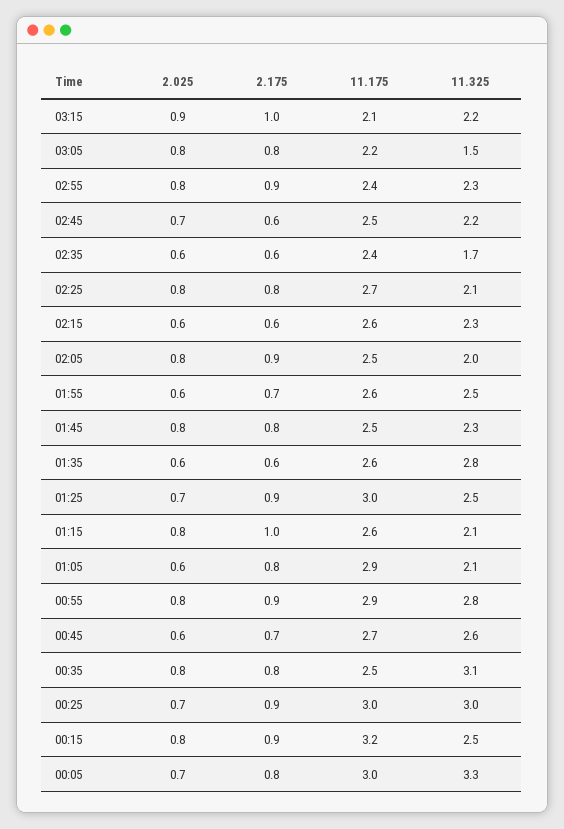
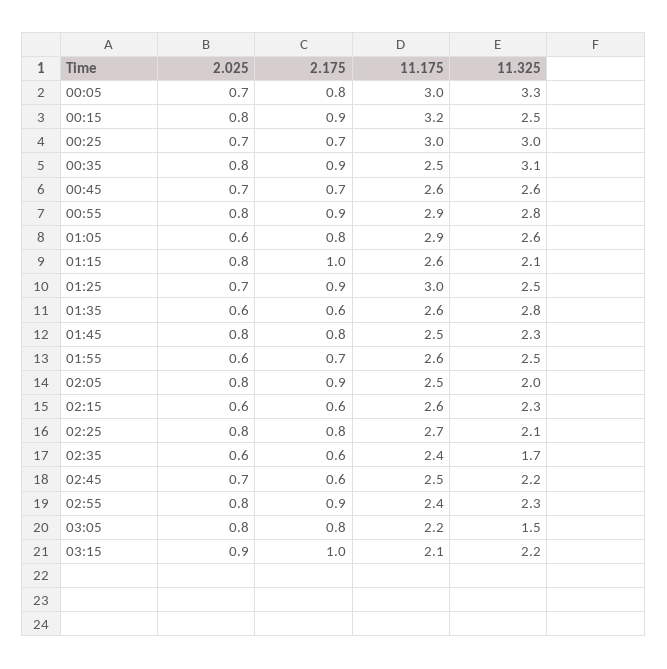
  {
    "2.025": {
      "03:15": 0.9,
      "03:05": 0.8,
      "02:55": 0.8,
      "02:45": 0.7,
      "02:35": 0.6,
      "02:25": 0.8,
      "02:15": 0.6,
      "02:05": 0.8,
      "01:55": 0.6,
      "01:45": 0.8,
      "01:35": 0.6,
      "01:25": 0.7,
      "01:15": 0.8,
      "01:05": 0.6,
      "00:55": 0.8,
-     "00:45": 0.6,
+     "00:45": 0.7,
      "00:35": 0.8,
      "00:25": 0.7,
      "00:15": 0.8,
      "00:05": 0.7
    },
    "2.175": {
      "03:15": 1,
      "03:05": 0.8,
      "02:55": 0.9,
      "02:45": 0.6,
      "02:35": 0.6,
      "02:25": 0.8,
      "02:15": 0.6,
      "02:05": 0.9,
      "01:55": 0.7,
      "01:45": 0.8,
      "01:35": 0.6,
      "01:25": 0.9,
      "01:15": 1,
      "01:05": 0.8,
      "00:55": 0.9,
      "00:45": 0.7,
-     "00:35": 0.8,
+     "00:35": 0.9,
-     "00:25": 0.9,
+     "00:25": 0.7,
      "00:15": 0.9,
      "00:05": 0.8
    },
    "11.175": {
      "03:15": 2.1,
      "03:05": 2.2,
      "02:55": 2.4,
      "02:45": 2.5,
      "02:35": 2.4,
      "02:25": 2.7,
      "02:15": 2.6,
      "02:05": 2.5,
      "01:55": 2.6,
      "01:45": 2.5,
      "01:35": 2.6,
      "01:25": 3,
      "01:15": 2.6,
      "01:05": 2.9,
      "00:55": 2.9,
-     "00:45": 2.7,
+     "00:45": 2.6,
      "00:35": 2.5,
      "00:25": 3,
      "00:15": 3.2,
      "00:05": 3
    },
    "11.325": {
      "03:15": 2.2,
      "03:05": 1.5,
      "02:55": 2.3,
      "02:45": 2.2,
      "02:35": 1.7,
      "02:25": 2.1,
      "02:15": 2.3,
      "02:05": 2,
      "01:55": 2.5,
      "01:45": 2.3,
      "01:35": 2.8,
      "01:25": 2.5,
      "01:15": 2.1,
-     "01:05": 2.1,
+     "01:05": 2.6,
      "00:55": 2.8,
      "00:45": 2.6,
      "00:35": 3.1,
      "00:25": 3,
      "00:15": 2.5,
      "00:05": 3.3
    }
  }

